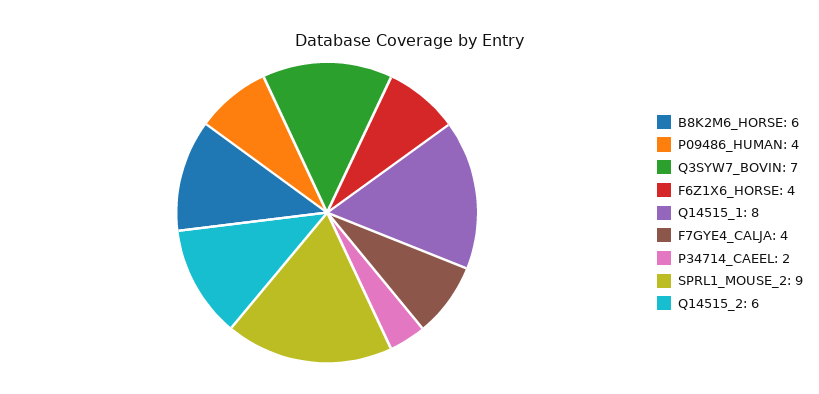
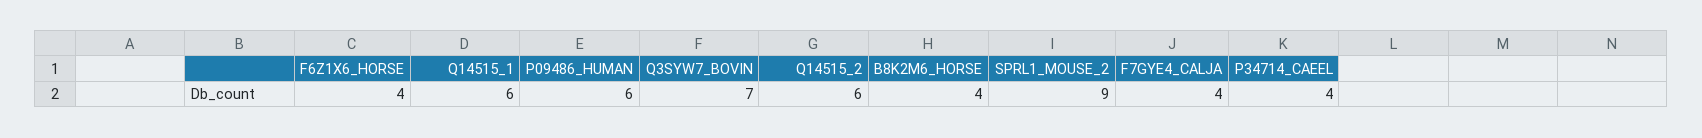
  {
-   "B8K2M6_HORSE": 6,
+   "B8K2M6_HORSE": 4,
-   "P09486_HUMAN": 4,
+   "P09486_HUMAN": 6,
    "Q3SYW7_BOVIN": 7,
    "F6Z1X6_HORSE": 4,
-   "Q14515_1": 8,
+   "Q14515_1": 6,
    "F7GYE4_CALJA": 4,
-   "P34714_CAEEL": 2,
+   "P34714_CAEEL": 4,
    "SPRL1_MOUSE_2": 9,
    "Q14515_2": 6
  }

